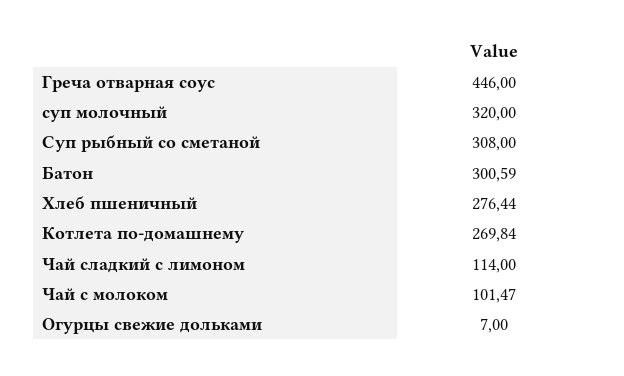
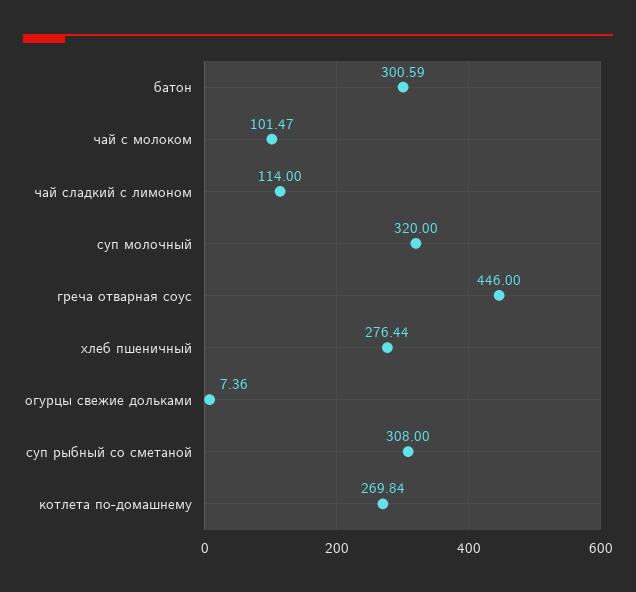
  {
    "Греча отварная соус": 446,
    "суп молочный": 320,
    "Суп рыбный со сметаной": 308,
    "Батон": 300.59,
    "Хлеб пшеничный": 276.44,
    "Котлета по-домашнему": 269.84,
    "Чай сладкий с лимоном": 114,
    "Чай с молоком": 101.47,
-   "Огурцы свежие дольками": 7
+   "Огурцы свежие дольками": 7.36
  }

